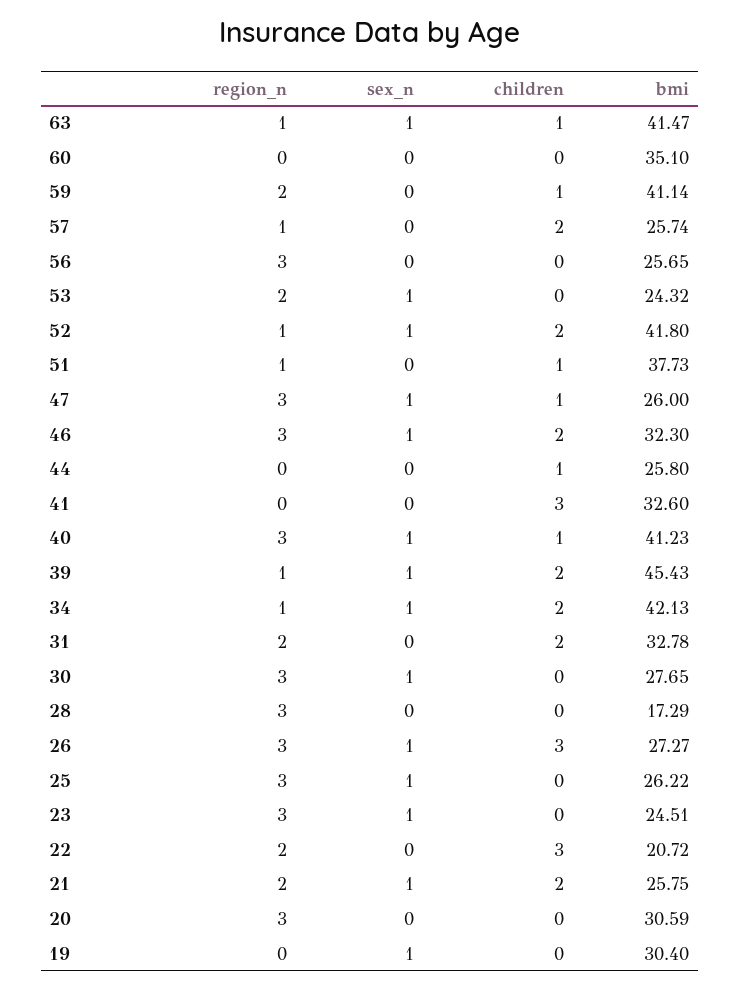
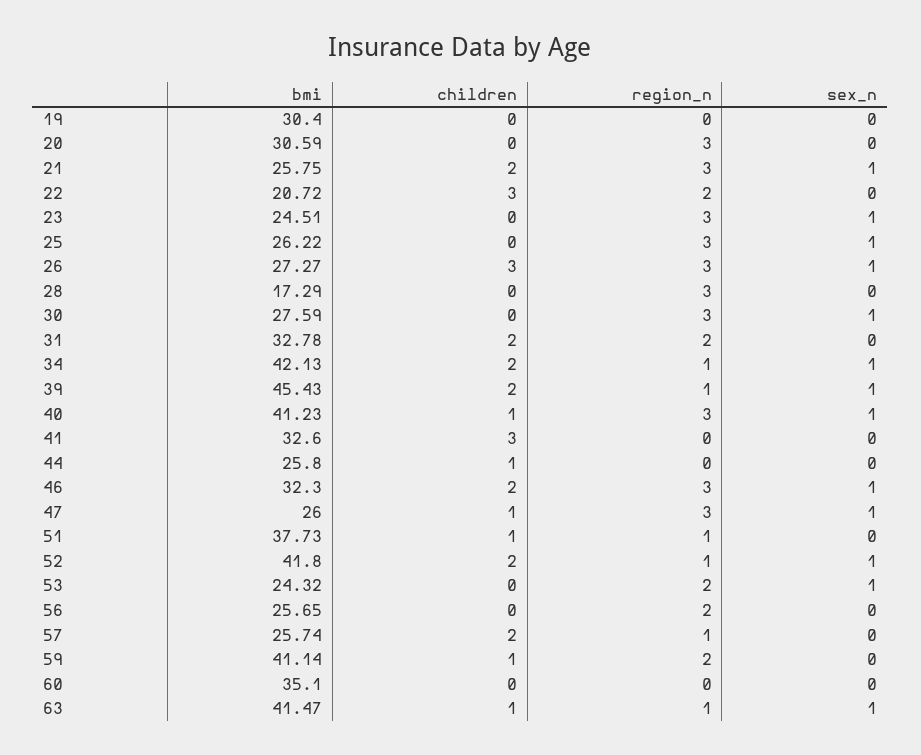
  {
    "region_n": {
      "63": 1,
      "60": 0,
      "59": 2,
      "57": 1,
-     "56": 3,
+     "56": 2,
      "53": 2,
      "52": 1,
      "51": 1,
      "47": 3,
      "46": 3,
      "44": 0,
      "41": 0,
      "40": 3,
      "39": 1,
      "34": 1,
      "31": 2,
      "30": 3,
      "28": 3,
      "26": 3,
      "25": 3,
      "23": 3,
      "22": 2,
-     "21": 2,
+     "21": 3,
      "20": 3,
      "19": 0
    },
    "sex_n": {
      "63": 1,
      "60": 0,
      "59": 0,
      "57": 0,
      "56": 0,
      "53": 1,
      "52": 1,
      "51": 0,
      "47": 1,
      "46": 1,
      "44": 0,
      "41": 0,
      "40": 1,
      "39": 1,
      "34": 1,
      "31": 0,
      "30": 1,
      "28": 0,
      "26": 1,
      "25": 1,
      "23": 1,
      "22": 0,
      "21": 1,
      "20": 0,
-     "19": 1
+     "19": 0
    },
    "children": {
      "63": 1,
      "60": 0,
      "59": 1,
      "57": 2,
      "56": 0,
      "53": 0,
      "52": 2,
      "51": 1,
      "47": 1,
      "46": 2,
      "44": 1,
      "41": 3,
      "40": 1,
      "39": 2,
      "34": 2,
      "31": 2,
      "30": 0,
      "28": 0,
      "26": 3,
      "25": 0,
      "23": 0,
      "22": 3,
      "21": 2,
      "20": 0,
      "19": 0
    },
    "bmi": {
      "63": 41.47,
      "60": 35.1,
      "59": 41.14,
      "57": 25.74,
      "56": 25.65,
      "53": 24.32,
      "52": 41.8,
      "51": 37.73,
      "47": 26,
      "46": 32.3,
      "44": 25.8,
      "41": 32.6,
      "40": 41.23,
      "39": 45.43,
      "34": 42.13,
      "31": 32.78,
-     "30": 27.65,
+     "30": 27.59,
      "28": 17.29,
      "26": 27.27,
      "25": 26.22,
      "23": 24.51,
      "22": 20.72,
      "21": 25.75,
      "20": 30.59,
      "19": 30.4
    }
  }

